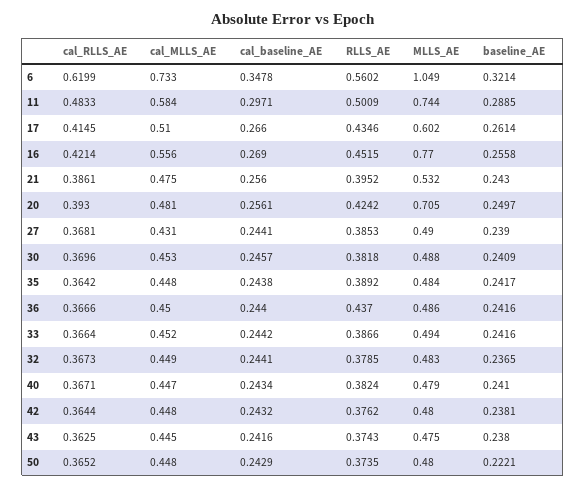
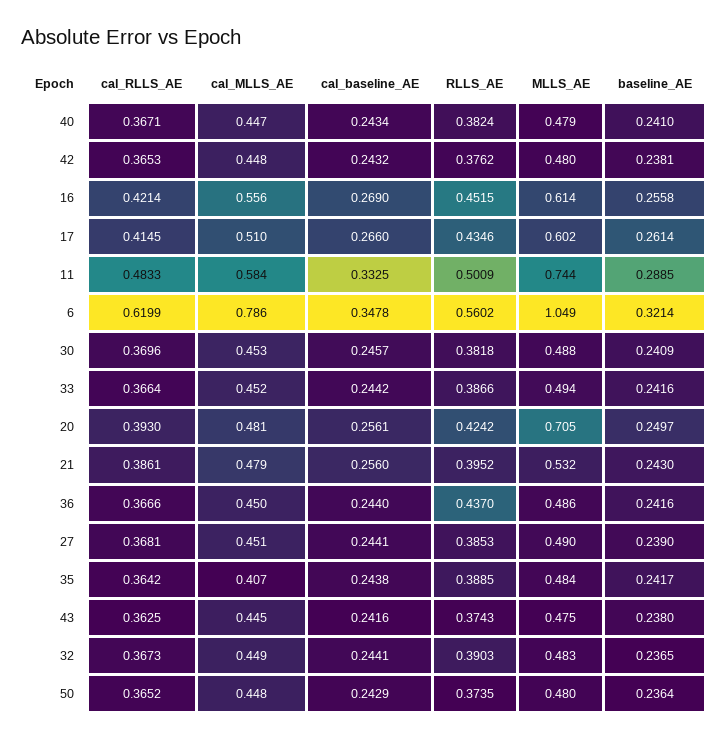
  {
    "cal_RLLS_AE": {
      "6": 0.6199,
      "11": 0.4833,
      "17": 0.4145,
      "16": 0.4214,
      "21": 0.3861,
      "20": 0.393,
      "27": 0.3681,
      "30": 0.3696,
      "35": 0.3642,
      "36": 0.3666,
      "33": 0.3664,
      "32": 0.3673,
      "40": 0.3671,
-     "42": 0.3644,
+     "42": 0.3653,
      "43": 0.3625,
      "50": 0.3652
    },
    "cal_MLLS_AE": {
-     "6": 0.733,
+     "6": 0.786,
      "11": 0.584,
      "17": 0.51,
      "16": 0.556,
-     "21": 0.475,
+     "21": 0.479,
      "20": 0.481,
-     "27": 0.431,
+     "27": 0.451,
      "30": 0.453,
-     "35": 0.448,
+     "35": 0.407,
      "36": 0.45,
      "33": 0.452,
      "32": 0.449,
      "40": 0.447,
      "42": 0.448,
      "43": 0.445,
      "50": 0.448
    },
    "cal_baseline_AE": {
      "6": 0.3478,
-     "11": 0.2971,
+     "11": 0.3325,
      "17": 0.266,
      "16": 0.269,
      "21": 0.256,
      "20": 0.2561,
      "27": 0.2441,
      "30": 0.2457,
      "35": 0.2438,
      "36": 0.244,
      "33": 0.2442,
      "32": 0.2441,
      "40": 0.2434,
      "42": 0.2432,
      "43": 0.2416,
      "50": 0.2429
    },
    "RLLS_AE": {
      "6": 0.5602,
      "11": 0.5009,
      "17": 0.4346,
      "16": 0.4515,
      "21": 0.3952,
      "20": 0.4242,
      "27": 0.3853,
      "30": 0.3818,
-     "35": 0.3892,
+     "35": 0.3885,
      "36": 0.437,
      "33": 0.3866,
-     "32": 0.3785,
+     "32": 0.3903,
      "40": 0.3824,
      "42": 0.3762,
      "43": 0.3743,
      "50": 0.3735
    },
    "MLLS_AE": {
      "6": 1.049,
      "11": 0.744,
      "17": 0.602,
-     "16": 0.77,
+     "16": 0.614,
      "21": 0.532,
      "20": 0.705,
      "27": 0.49,
      "30": 0.488,
      "35": 0.484,
      "36": 0.486,
      "33": 0.494,
      "32": 0.483,
      "40": 0.479,
      "42": 0.48,
      "43": 0.475,
      "50": 0.48
    },
    "baseline_AE": {
      "6": 0.3214,
      "11": 0.2885,
      "17": 0.2614,
      "16": 0.2558,
      "21": 0.243,
      "20": 0.2497,
      "27": 0.239,
      "30": 0.2409,
      "35": 0.2417,
      "36": 0.2416,
      "33": 0.2416,
      "32": 0.2365,
      "40": 0.241,
      "42": 0.2381,
      "43": 0.238,
-     "50": 0.2221
+     "50": 0.2364
    }
  }

